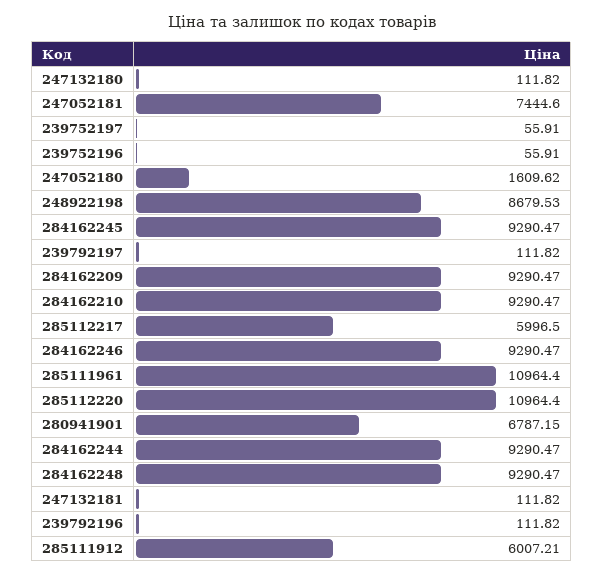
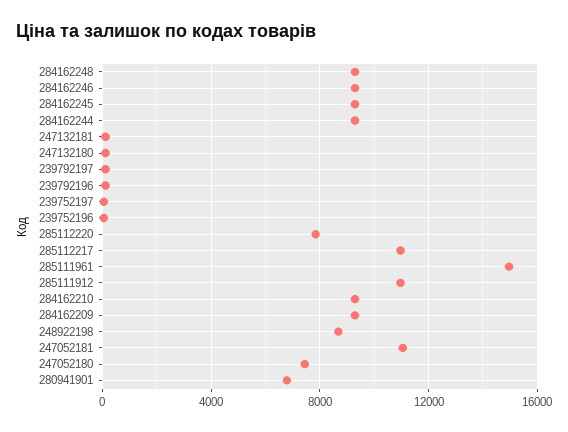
  {
    "247132180": 111.82,
-   "247052181": 7444.6,
+   "247052181": 11000,
    "239752197": 55.91,
    "239752196": 55.91,
-   "247052180": 1609.62,
+   "247052180": 7500,
    "248922198": 8679.53,
    "284162245": 9290.47,
    "239792197": 111.82,
    "284162209": 9290.47,
    "284162210": 9290.47,
-   "285112217": 5996.5,
+   "285112217": 11000,
    "284162246": 9290.47,
-   "285111961": 10964.4,
+   "285111961": 15000,
-   "285112220": 10964.4,
+   "285112220": 8000,
    "280941901": 6787.15,
    "284162244": 9290.47,
    "284162248": 9290.47,
    "247132181": 111.82,
    "239792196": 111.82,
-   "285111912": 6007.21
+   "285111912": 11000
  }

